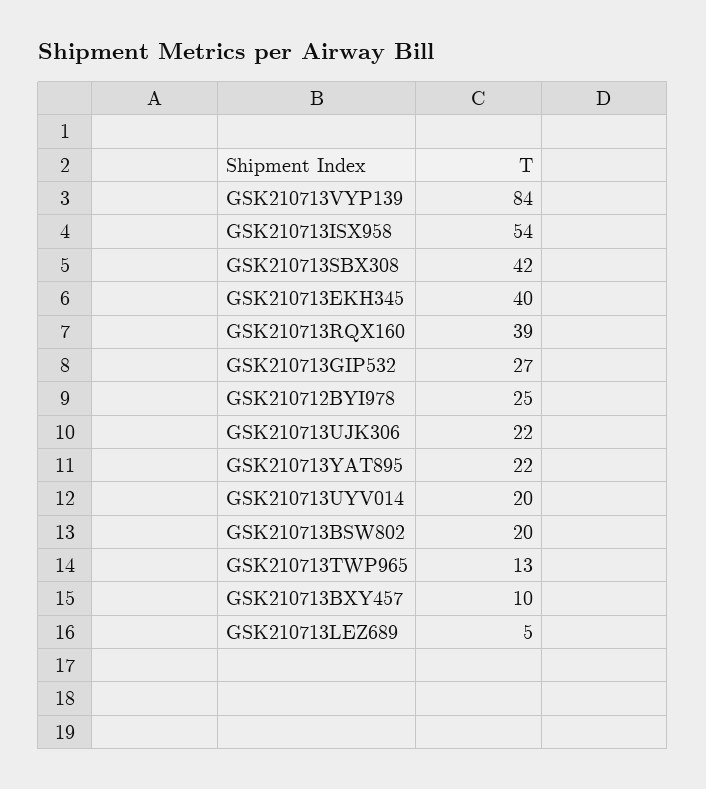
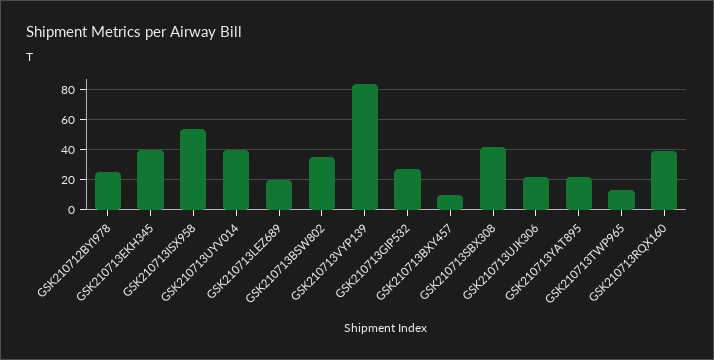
  {
    "GSK210713VYP139": 84,
    "GSK210713ISX958": 54,
    "GSK210713SBX308": 42,
    "GSK210713EKH345": 40,
    "GSK210713RQX160": 39,
    "GSK210713GIP532": 27,
    "GSK210712BYI978": 25,
    "GSK210713UJK306": 22,
    "GSK210713YAT895": 22,
-   "GSK210713UYV014": 20,
+   "GSK210713UYV014": 40,
-   "GSK210713BSW802": 20,
+   "GSK210713BSW802": 35,
    "GSK210713TWP965": 13,
    "GSK210713BXY457": 10,
-   "GSK210713LEZ689": 5
+   "GSK210713LEZ689": 20
  }

